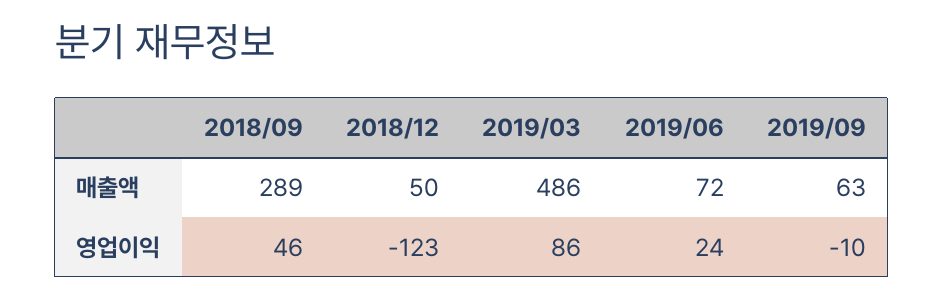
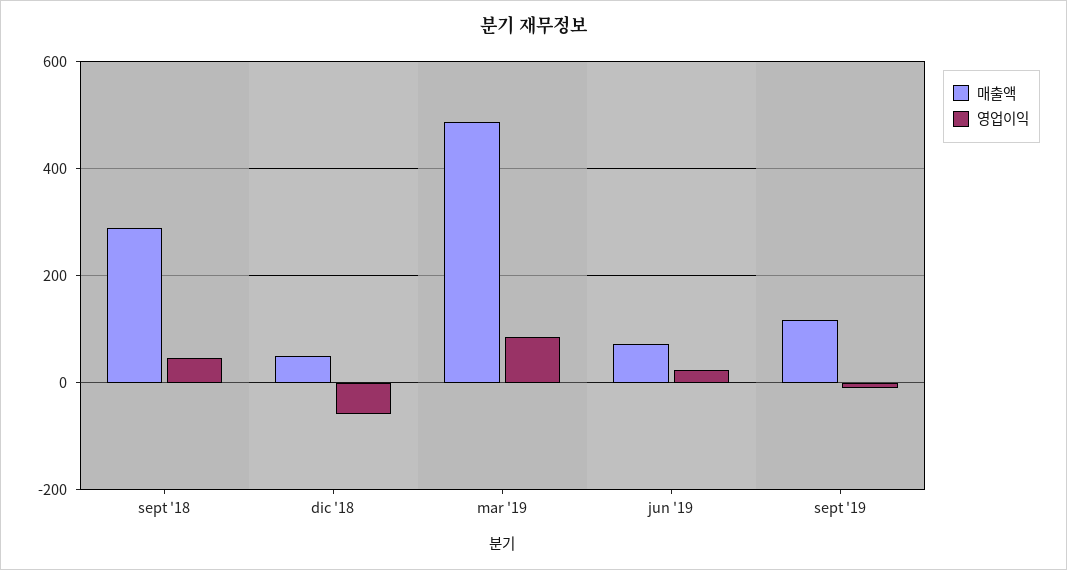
  {
    "매출액": {
      "2018/09": 289,
      "2018/12": 50,
      "2019/03": 486,
      "2019/06": 72,
-     "2019/09": 63
+     "2019/09": 120
    },
    "영업이익": {
      "2018/09": 46,
-     "2018/12": -123,
+     "2018/12": -60,
      "2019/03": 86,
      "2019/06": 24,
      "2019/09": -10
    }
  }

